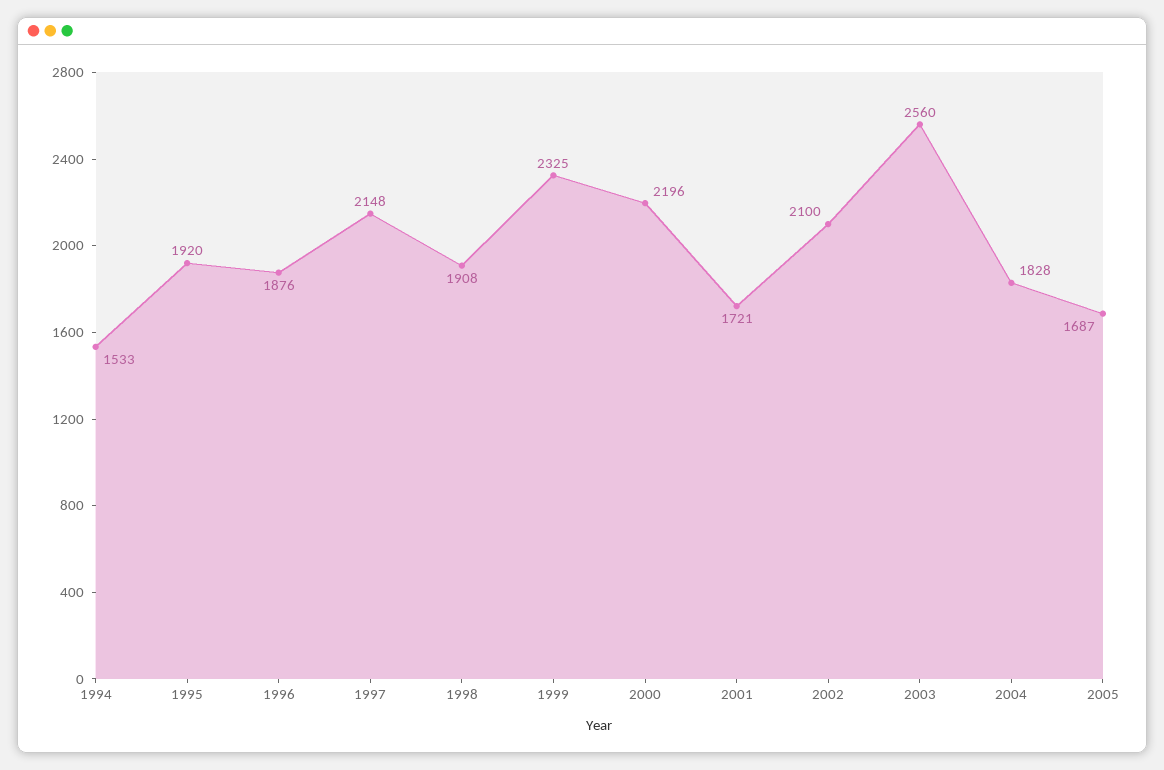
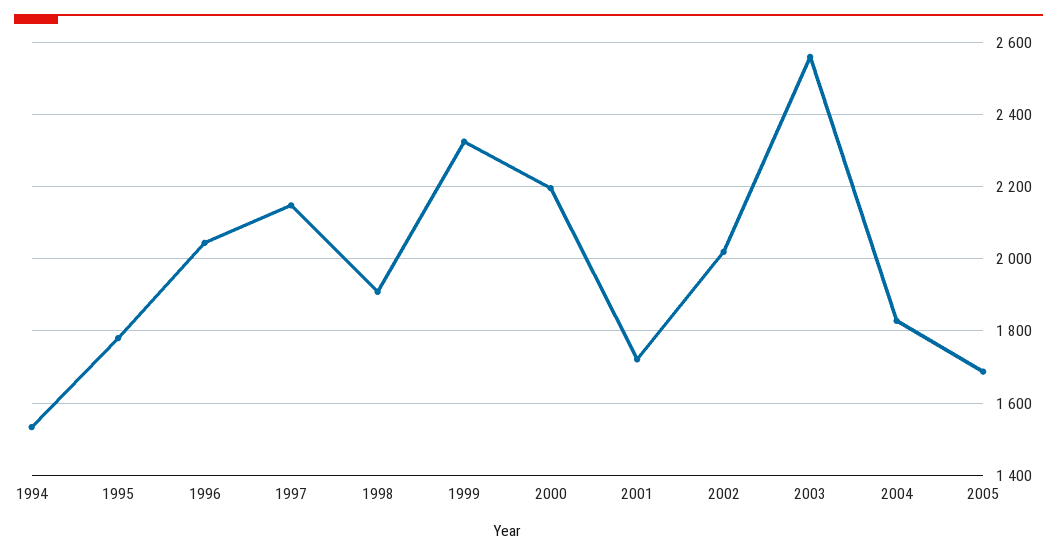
  {
    "1994": 1533,
-   "1995": 1920,
+   "1995": 1780,
-   "1996": 1876,
+   "1996": 2040,
    "1997": 2148,
    "1998": 1908,
    "1999": 2325,
    "2000": 2196,
    "2001": 1721,
-   "2002": 2100,
+   "2002": 2020,
    "2003": 2560,
    "2004": 1828,
    "2005": 1687
  }

